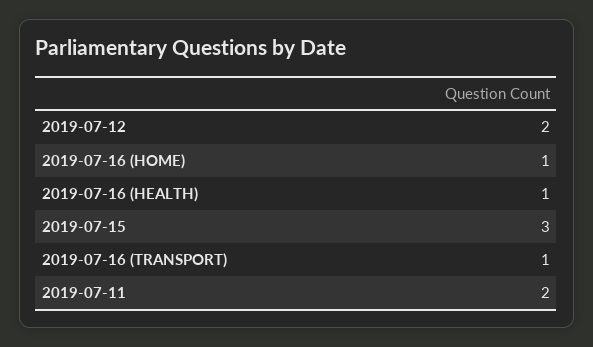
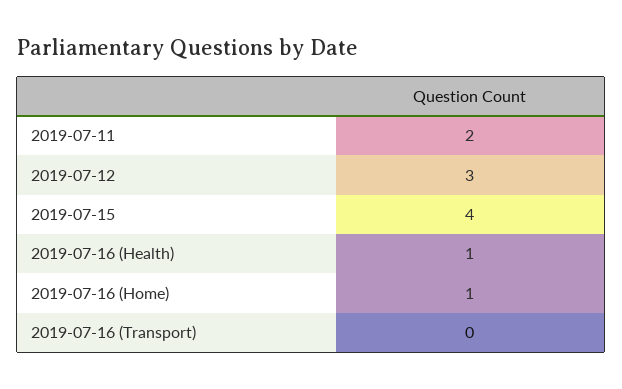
  {
-   "2019-07-12": 2,
+   "2019-07-12": 3,
    "2019-07-16 (HOME)": 1,
    "2019-07-16 (HEALTH)": 1,
-   "2019-07-15": 3,
+   "2019-07-15": 4,
-   "2019-07-16 (TRANSPORT)": 1,
+   "2019-07-16 (TRANSPORT)": 0,
    "2019-07-11": 2
  }

